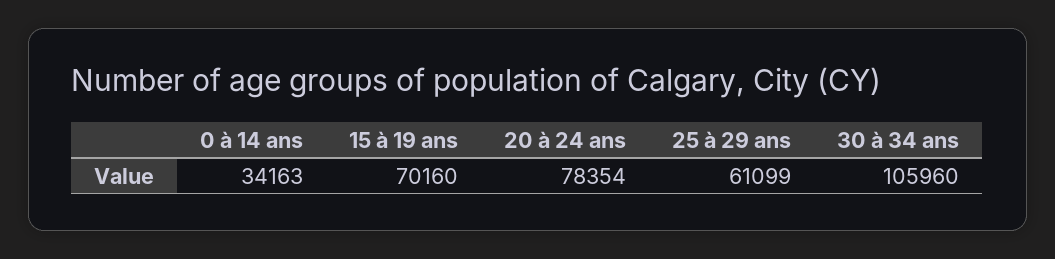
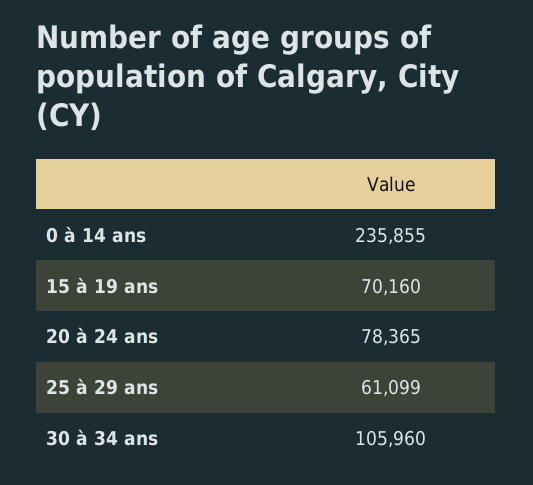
  {
-   "0 à 14 ans": 34163,
+   "0 à 14 ans": 235855,
    "15 à 19 ans": 70160,
-   "20 à 24 ans": 78354,
+   "20 à 24 ans": 78365,
    "25 à 29 ans": 61099,
    "30 à 34 ans": 105960
  }

